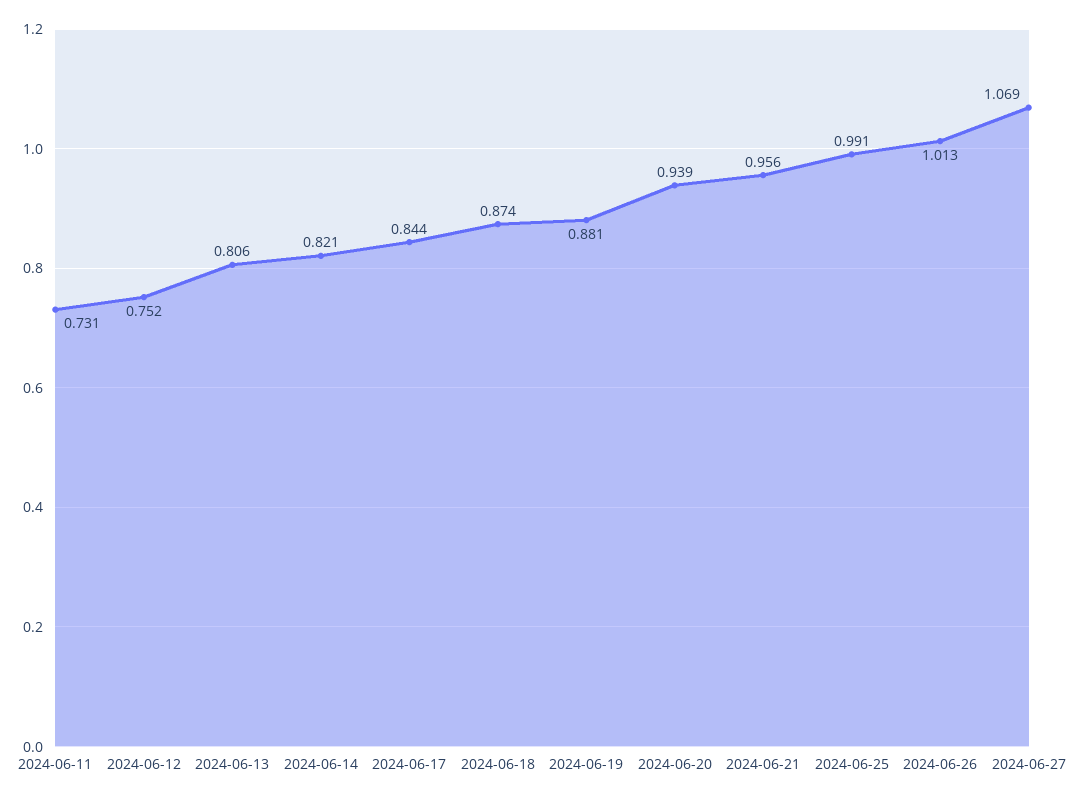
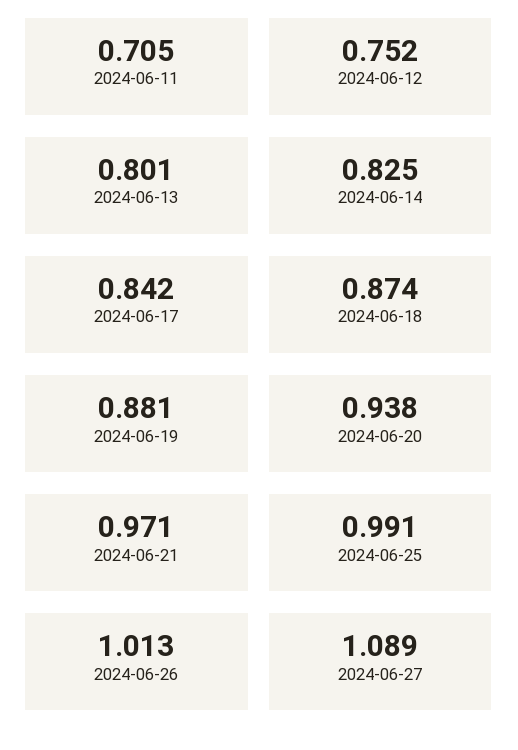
  {
-   "2024-06-11": 0.731,
+   "2024-06-11": 0.705,
    "2024-06-12": 0.752,
-   "2024-06-13": 0.806,
+   "2024-06-13": 0.801,
-   "2024-06-14": 0.821,
+   "2024-06-14": 0.825,
-   "2024-06-17": 0.844,
+   "2024-06-17": 0.842,
    "2024-06-18": 0.874,
    "2024-06-19": 0.881,
-   "2024-06-20": 0.939,
+   "2024-06-20": 0.938,
-   "2024-06-21": 0.956,
+   "2024-06-21": 0.971,
    "2024-06-25": 0.991,
    "2024-06-26": 1.013,
-   "2024-06-27": 1.069
+   "2024-06-27": 1.089
  }

